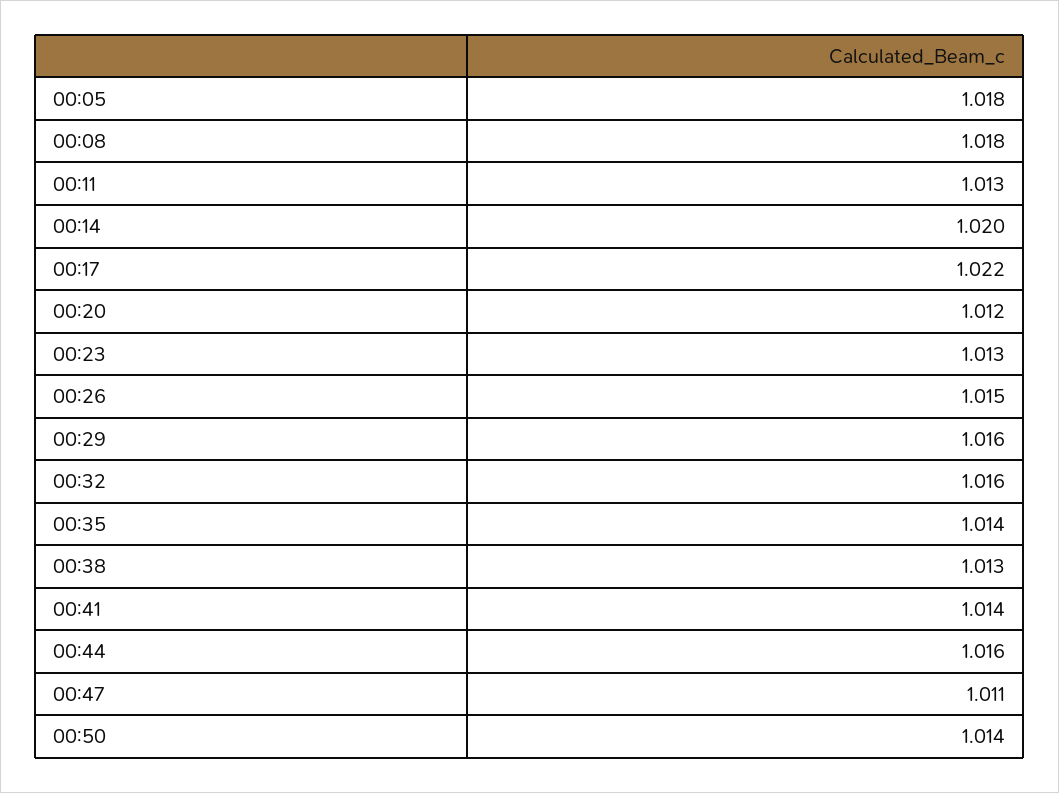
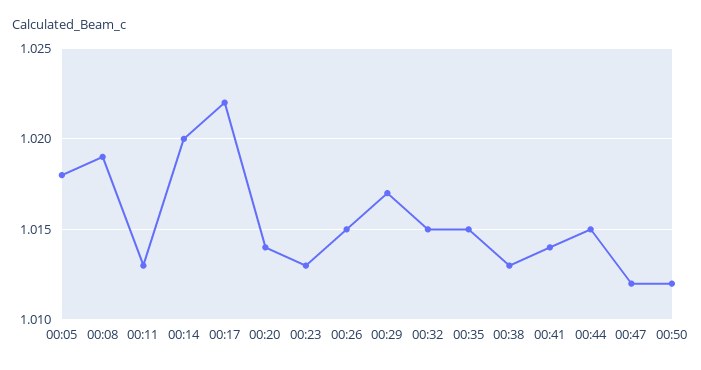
  {
    "00:05": 1.018,
-   "00:08": 1.018,
+   "00:08": 1.019,
    "00:11": 1.013,
    "00:14": 1.02,
    "00:17": 1.022,
-   "00:20": 1.012,
+   "00:20": 1.014,
    "00:23": 1.013,
    "00:26": 1.015,
-   "00:29": 1.016,
+   "00:29": 1.017,
-   "00:32": 1.016,
+   "00:32": 1.015,
-   "00:35": 1.014,
+   "00:35": 1.015,
    "00:38": 1.013,
    "00:41": 1.014,
-   "00:44": 1.016,
+   "00:44": 1.015,
-   "00:47": 1.011,
+   "00:47": 1.012,
-   "00:50": 1.014
+   "00:50": 1.012
  }

